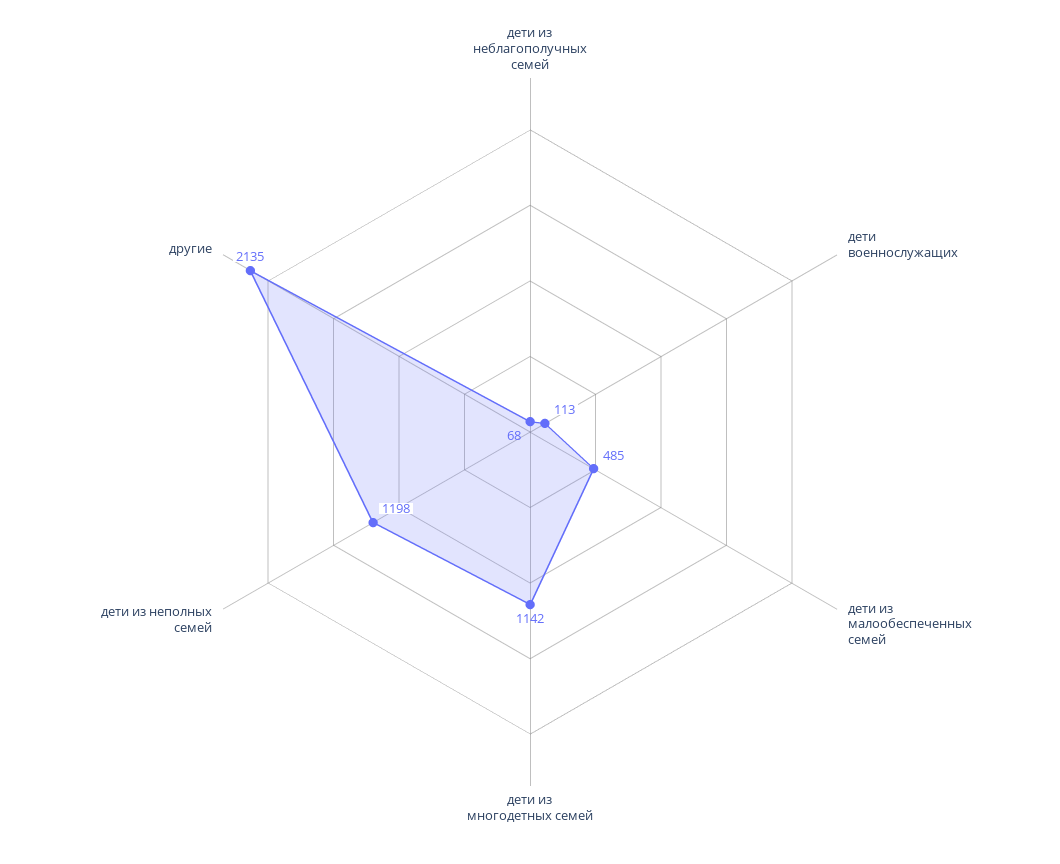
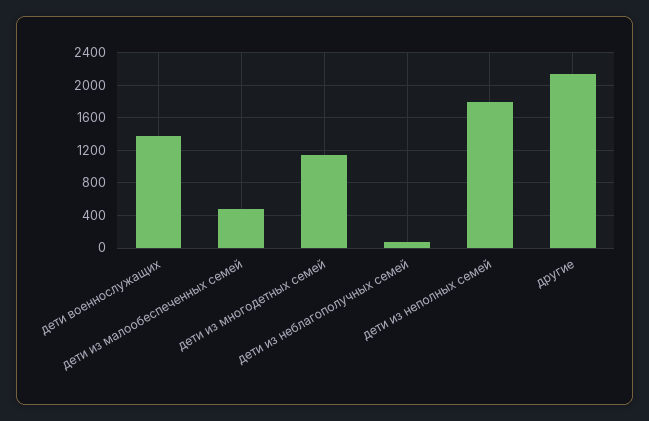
  {
    "дети из неблагополучных семей": 68,
-   "дети военнослужащих": 113,
+   "дети военнослужащих": 1400,
    "дети из малообеспеченных семей": 485,
    "дети из многодетных семей": 1142,
-   "дети из неполных семей": 1198,
+   "дети из неполных семей": 1800,
    "другие": 2135
  }

